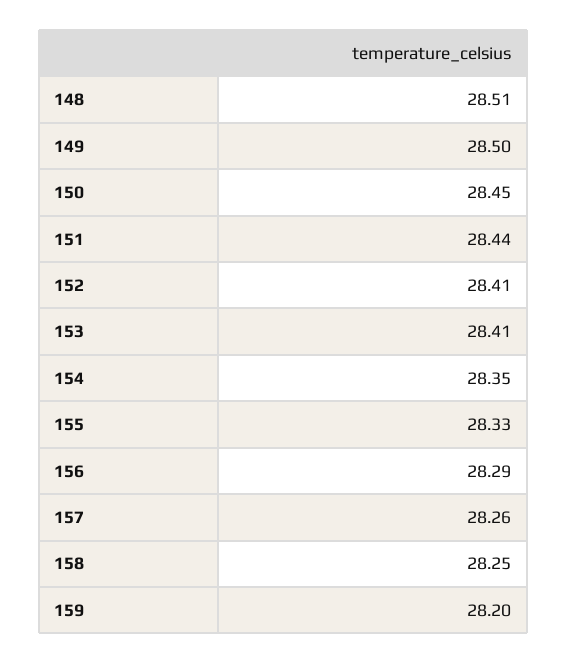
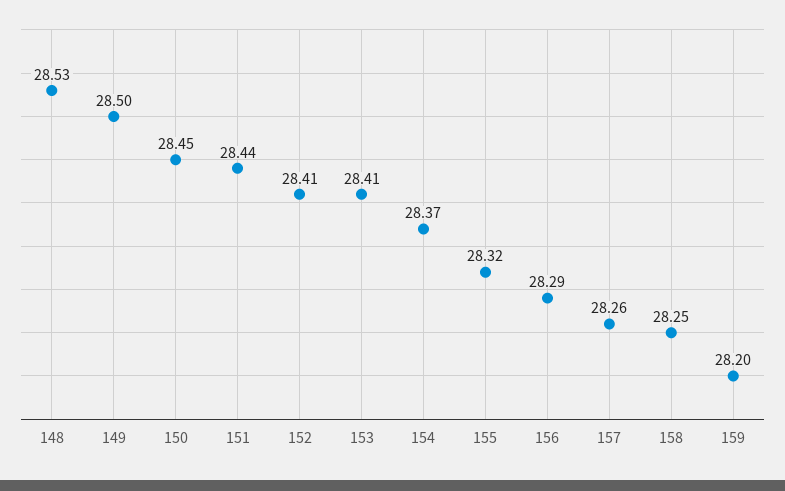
  {
-   "148": 28.51,
+   "148": 28.53,
    "149": 28.5,
    "150": 28.45,
    "151": 28.44,
    "152": 28.41,
    "153": 28.41,
-   "154": 28.35,
+   "154": 28.37,
-   "155": 28.33,
+   "155": 28.32,
    "156": 28.29,
    "157": 28.26,
    "158": 28.25,
    "159": 28.2
  }

